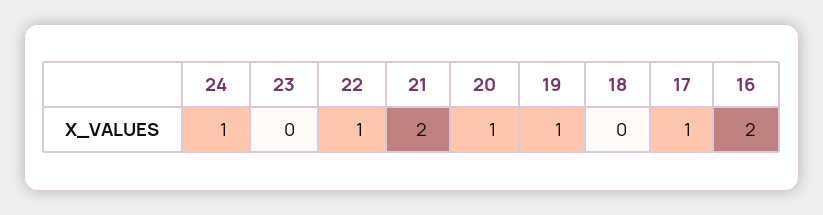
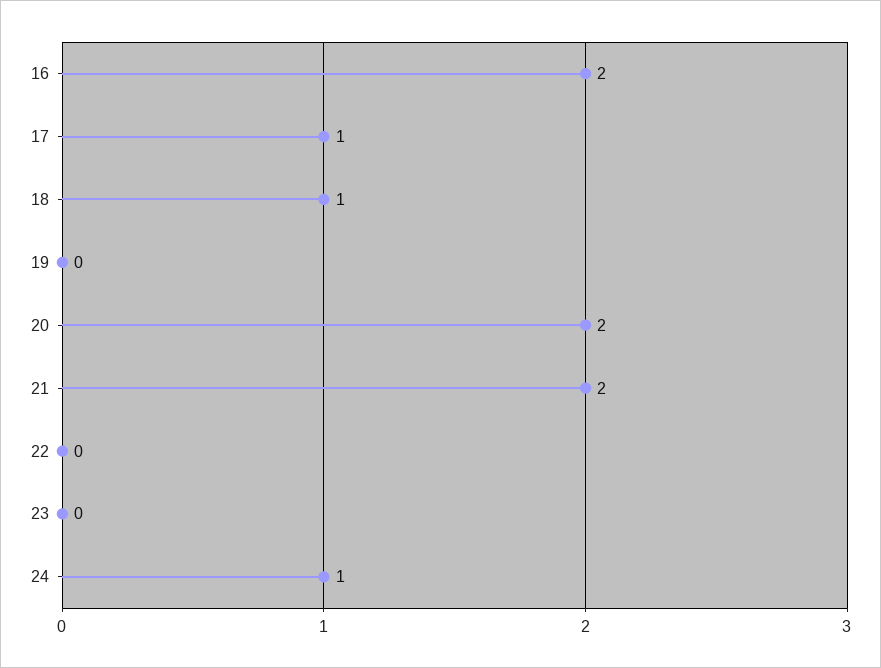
  {
    "24": 1,
    "23": 0,
-   "22": 1,
+   "22": 0,
    "21": 2,
-   "20": 1,
+   "20": 2,
-   "19": 1,
+   "19": 0,
-   "18": 0,
+   "18": 1,
    "17": 1,
    "16": 2
  }

